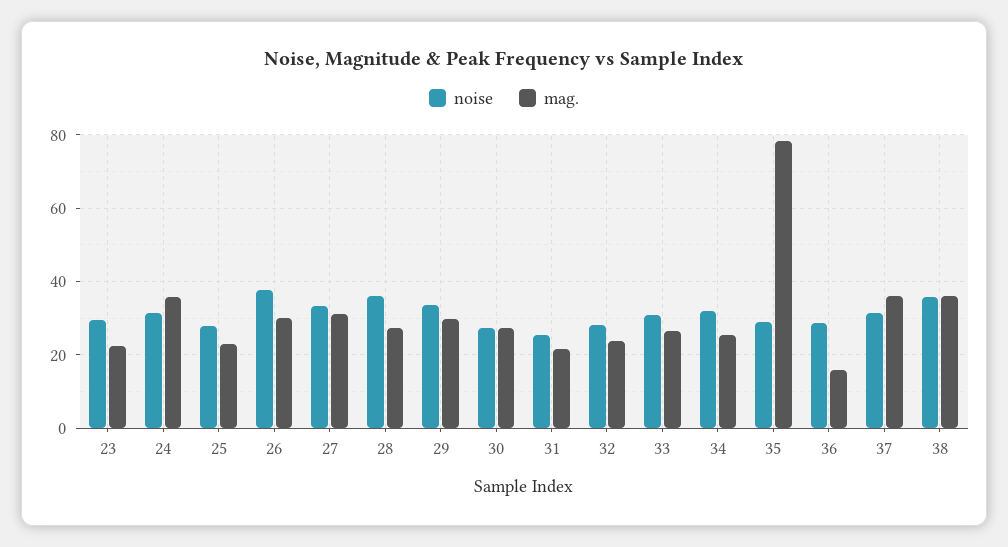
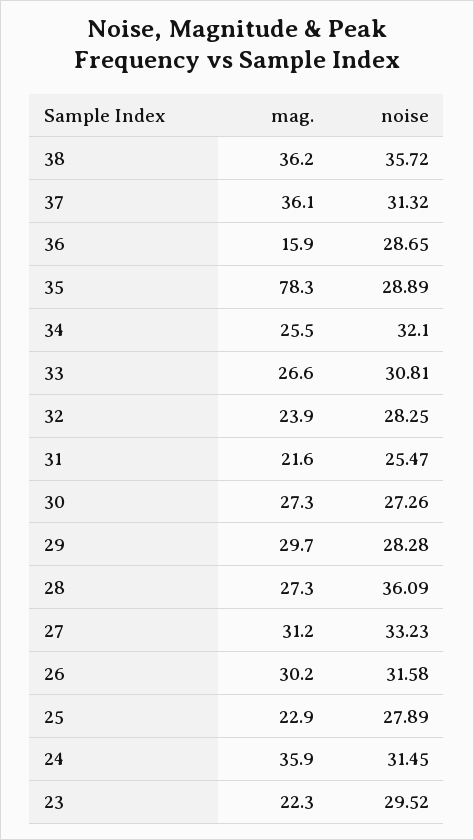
  {
    "noise": {
      "23": 29.52,
      "24": 31.45,
      "25": 27.89,
-     "26": 38,
+     "26": 31.58,
      "27": 33.23,
      "28": 36.09,
-     "29": 34,
+     "29": 28.28,
      "30": 27.26,
      "31": 25.47,
      "32": 28.25,
      "33": 30.81,
      "34": 32.1,
      "35": 28.89,
      "36": 28.65,
      "37": 31.32,
      "38": 35.72
    },
    "mag.": {
      "23": 22.3,
      "24": 35.9,
      "25": 22.9,
      "26": 30.2,
      "27": 31.2,
      "28": 27.3,
      "29": 29.7,
      "30": 27.3,
      "31": 21.6,
      "32": 23.9,
      "33": 26.6,
      "34": 25.5,
      "35": 78.3,
      "36": 15.9,
      "37": 36.1,
      "38": 36.2
    }
  }

